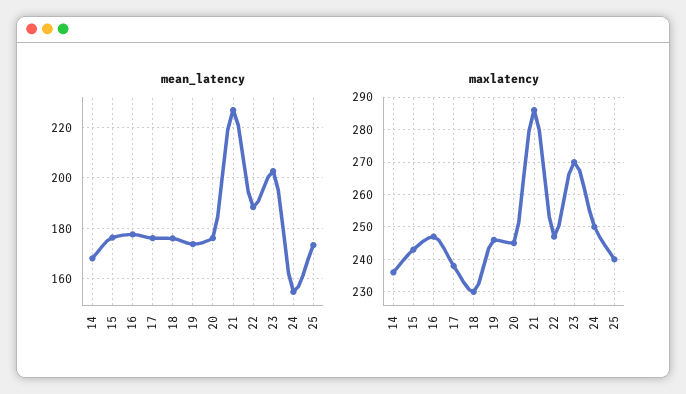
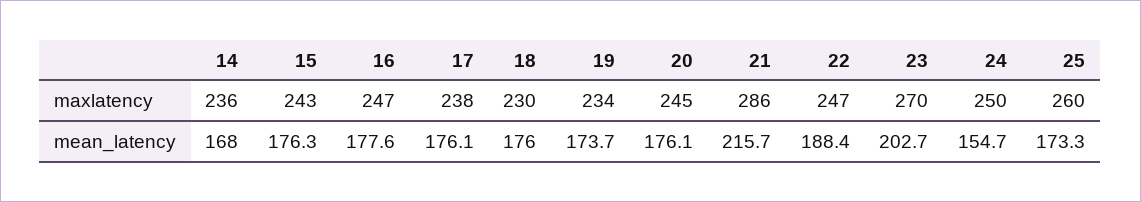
  {
    "mean_latency": {
      "14": 168,
      "15": 176.3,
      "16": 177.6,
      "17": 176.1,
      "18": 176,
      "19": 173.7,
      "20": 176.1,
-     "21": 227.5,
+     "21": 215.7,
      "22": 188.4,
      "23": 202.7,
      "24": 154.7,
      "25": 173.3
    },
    "maxlatency": {
      "14": 236,
      "15": 243,
      "16": 247,
      "17": 238,
      "18": 230,
-     "19": 245,
+     "19": 234,
      "20": 245,
      "21": 286,
      "22": 247,
      "23": 270,
      "24": 250,
-     "25": 240
+     "25": 260
    }
  }

